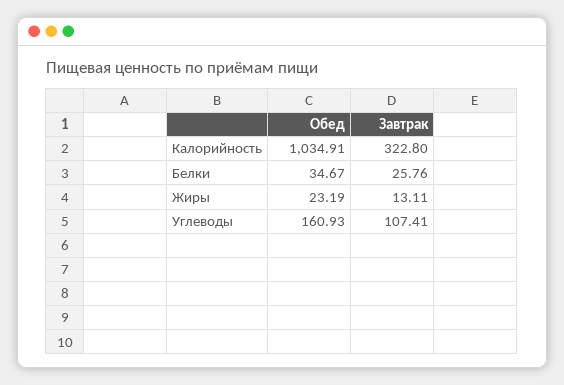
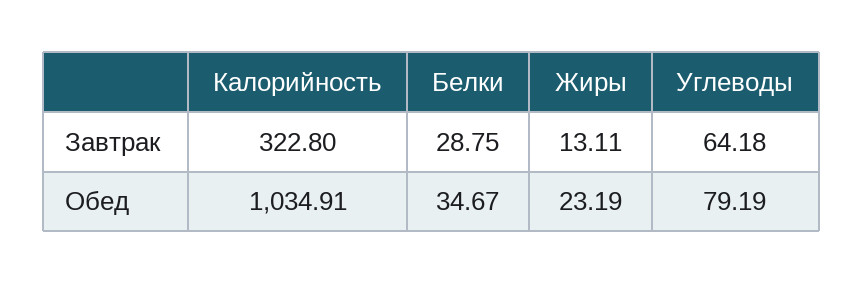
  {
    "Обед": {
      "Калорийность": 1034.91,
      "Белки": 34.67,
      "Жиры": 23.19,
-     "Углеводы": 160.93
+     "Углеводы": 79.19
    },
    "Завтрак": {
      "Калорийность": 322.8,
-     "Белки": 25.76,
+     "Белки": 28.75,
      "Жиры": 13.11,
-     "Углеводы": 107.41
+     "Углеводы": 64.18
    }
  }

